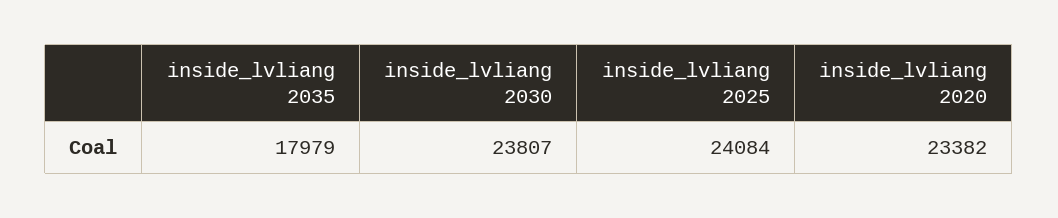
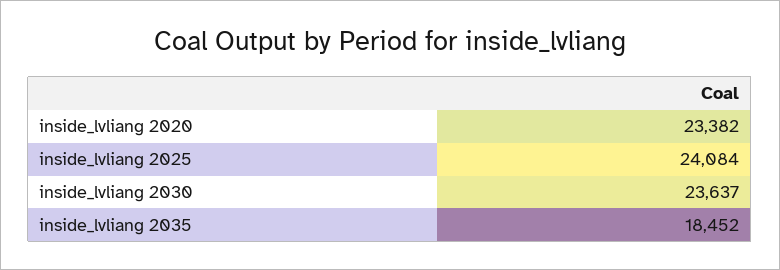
  {
-   "inside_lvliang 2035": 17979,
+   "inside_lvliang 2035": 18452,
-   "inside_lvliang 2030": 23807,
+   "inside_lvliang 2030": 23637,
    "inside_lvliang 2025": 24084,
    "inside_lvliang 2020": 23382
  }

